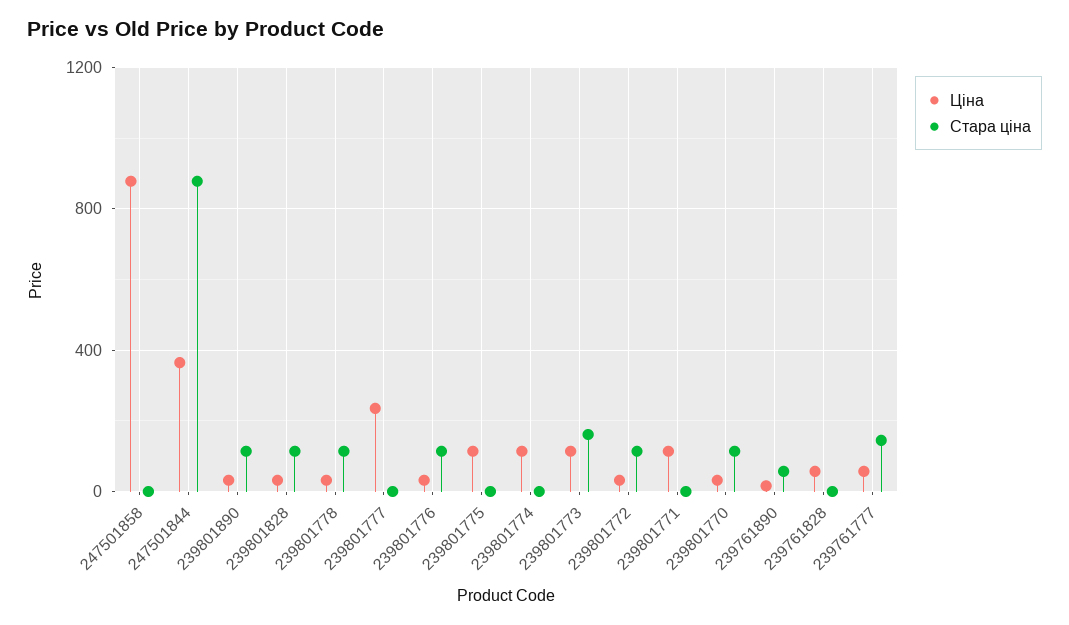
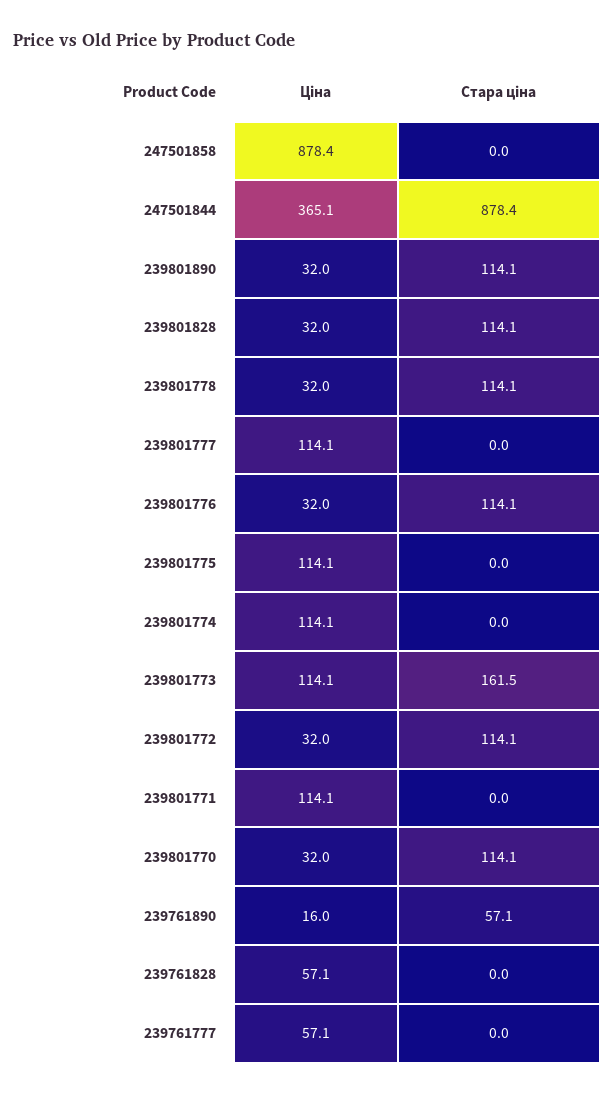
  {
    "Ціна": {
      "247501858": 878.4,
      "247501844": 365.1,
      "239801890": 32,
      "239801828": 32,
      "239801778": 32,
-     "239801777": 250,
+     "239801777": 114.1,
      "239801776": 32,
      "239801775": 114.1,
      "239801774": 114.1,
      "239801773": 114.1,
      "239801772": 32,
      "239801771": 114.1,
      "239801770": 32,
      "239761890": 16,
      "239761828": 57.1,
      "239761777": 57.1
    },
    "Стара ціна": {
      "247501858": 0,
      "247501844": 878.4,
      "239801890": 114.1,
      "239801828": 114.1,
      "239801778": 114.1,
      "239801777": 0,
      "239801776": 114.1,
      "239801775": 0,
      "239801774": 0,
      "239801773": 161.5,
      "239801772": 114.1,
      "239801771": 0,
      "239801770": 114.1,
      "239761890": 57.1,
      "239761828": 0,
-     "239761777": 150
+     "239761777": 0
    }
  }

